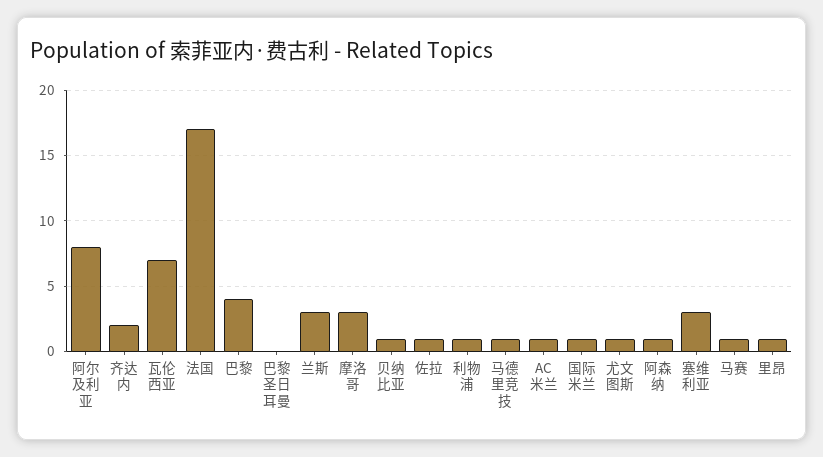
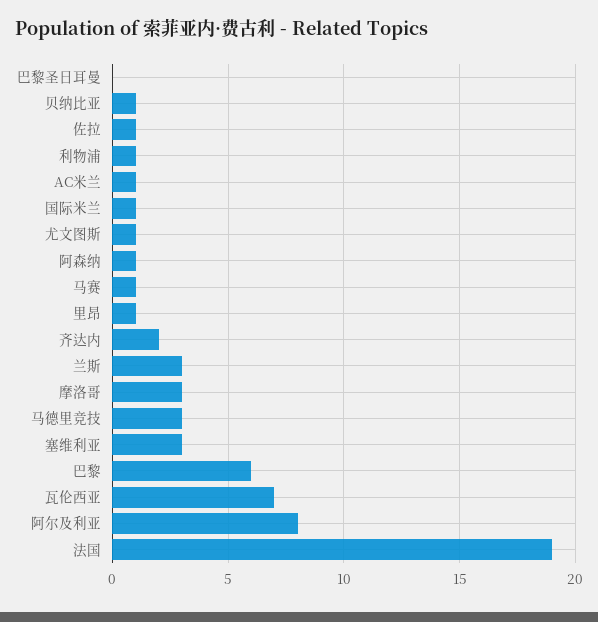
  {
    "阿尔及利亚": 8,
    "齐达内": 2,
    "瓦伦西亚": 7,
-   "法国": 17,
+   "法国": 19,
-   "巴黎": 4,
+   "巴黎": 6,
    "巴黎圣日耳曼": 0,
    "兰斯": 3,
    "摩洛哥": 3,
    "贝纳比亚": 1,
    "佐拉": 1,
    "利物浦": 1,
-   "马德里竞技": 1,
+   "马德里竞技": 3,
    "AC米兰": 1,
    "国际米兰": 1,
    "尤文图斯": 1,
    "阿森纳": 1,
    "塞维利亚": 3,
    "马赛": 1,
    "里昂": 1
  }

